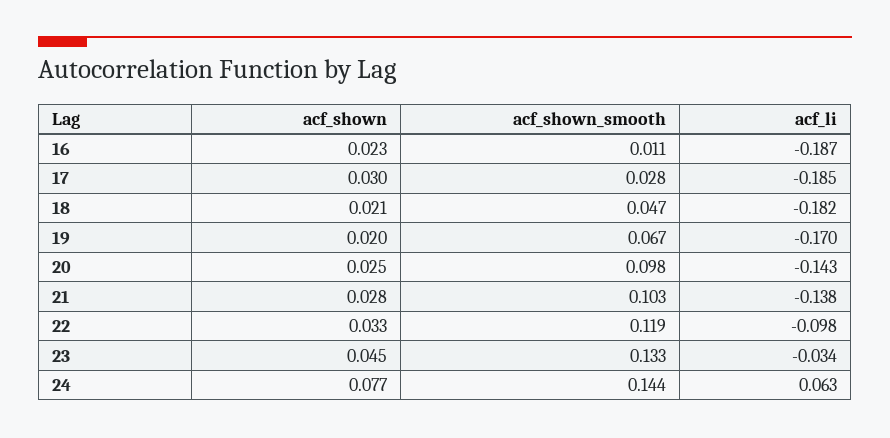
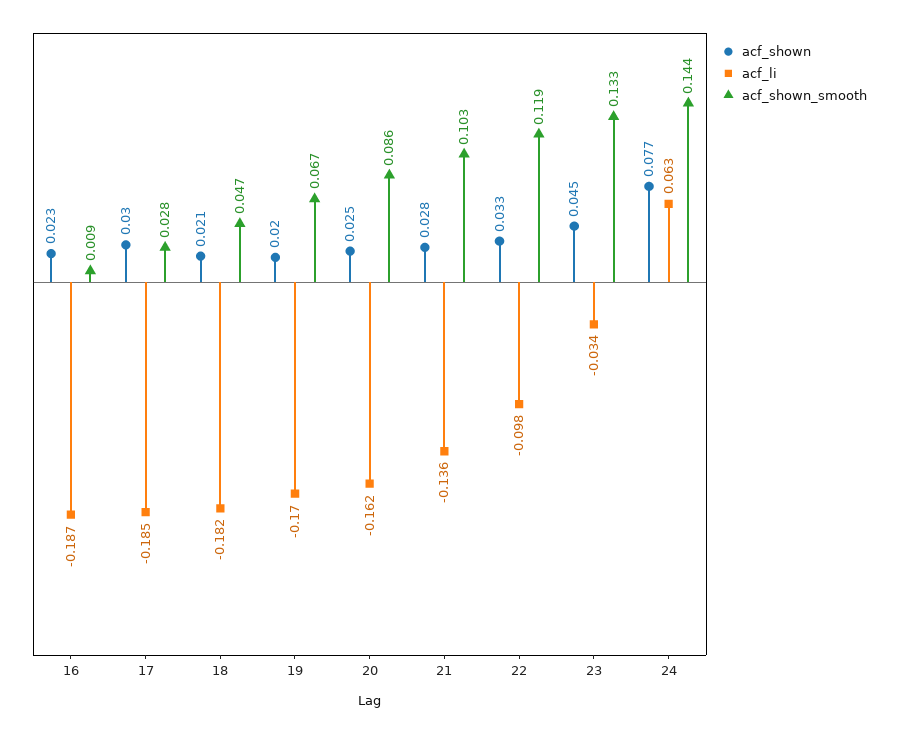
  {
    "acf_shown": {
      "16": 0.023,
      "17": 0.03,
      "18": 0.021,
      "19": 0.02,
      "20": 0.025,
      "21": 0.028,
      "22": 0.033,
      "23": 0.045,
      "24": 0.077
    },
    "acf_shown_smooth": {
-     "16": 0.011,
+     "16": 0.009,
      "17": 0.028,
      "18": 0.047,
      "19": 0.067,
-     "20": 0.098,
+     "20": 0.086,
      "21": 0.103,
      "22": 0.119,
      "23": 0.133,
      "24": 0.144
    },
    "acf_li": {
      "16": -0.187,
      "17": -0.185,
      "18": -0.182,
      "19": -0.17,
-     "20": -0.143,
+     "20": -0.162,
-     "21": -0.138,
+     "21": -0.136,
      "22": -0.098,
      "23": -0.034,
      "24": 0.063
    }
  }

